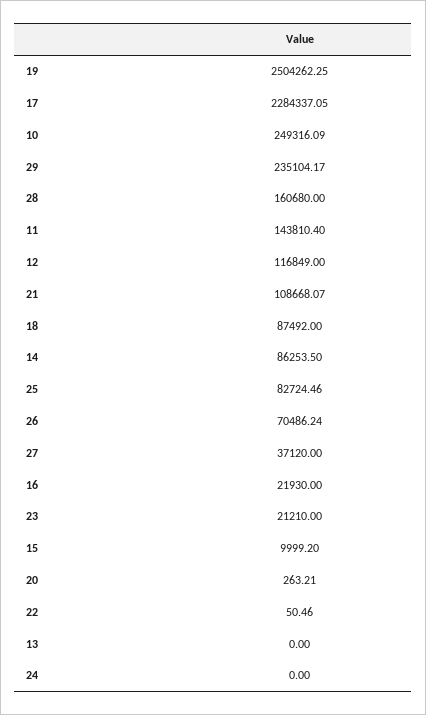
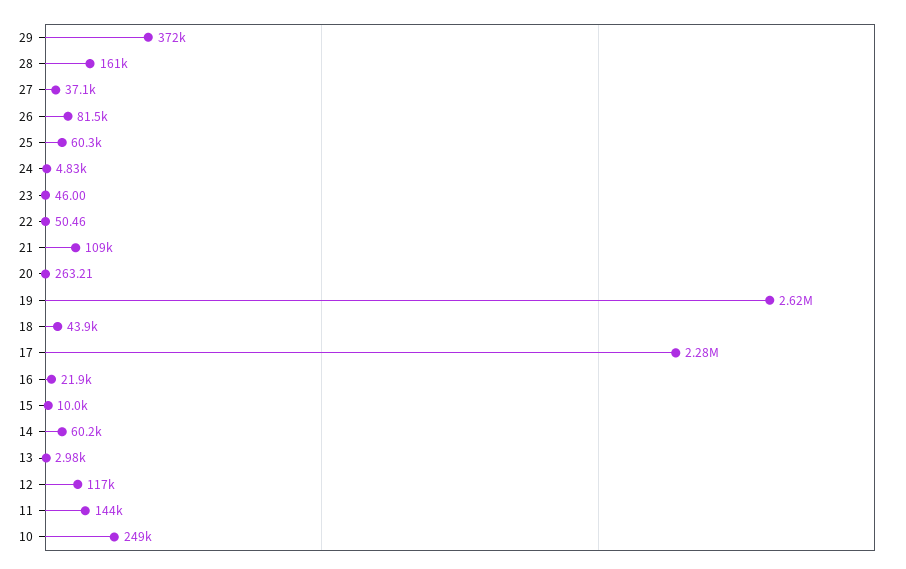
  {
-   "19": 2504262.25,
+   "19": 2620000,
    "17": 2284337.05,
    "10": 249316.09,
-   "29": 235104.17,
+   "29": 372000,
    "28": 160680,
    "11": 143810.4,
    "12": 116849,
    "21": 108668.07,
-   "18": 87492,
+   "18": 43900,
-   "14": 86253.5,
+   "14": 60200,
-   "25": 82724.46,
+   "25": 60300,
-   "26": 70486.24,
+   "26": 81500,
    "27": 37120,
    "16": 21930,
-   "23": 21210,
+   "23": 46,
    "15": 9999.2,
    "20": 263.21,
    "22": 50.46,
-   "13": 0,
+   "13": 2980,
-   "24": 0
+   "24": 4830
  }

